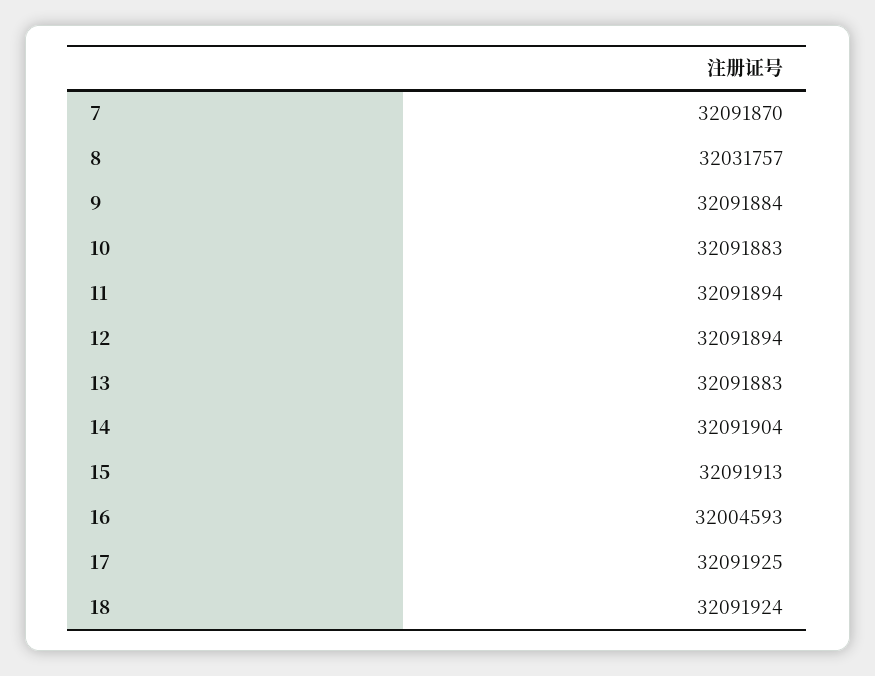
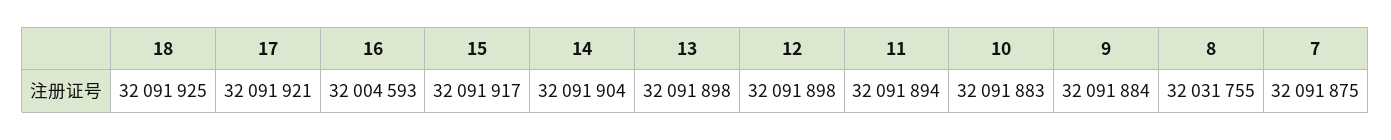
  {
-   "7": 32091870,
+   "7": 32091875,
-   "8": 32031757,
+   "8": 32031755,
    "9": 32091884,
    "10": 32091883,
    "11": 32091894,
-   "12": 32091894,
+   "12": 32091898,
-   "13": 32091883,
+   "13": 32091898,
    "14": 32091904,
-   "15": 32091913,
+   "15": 32091917,
    "16": 32004593,
-   "17": 32091925,
+   "17": 32091921,
-   "18": 32091924
+   "18": 32091925
  }

